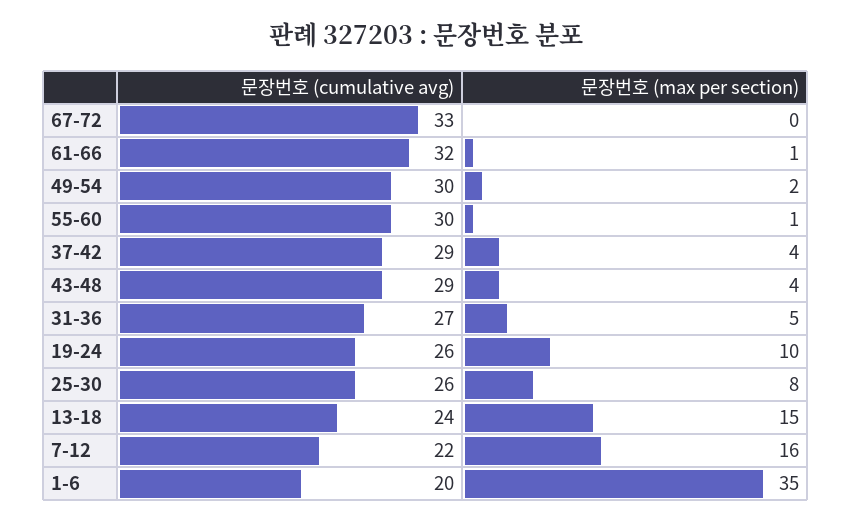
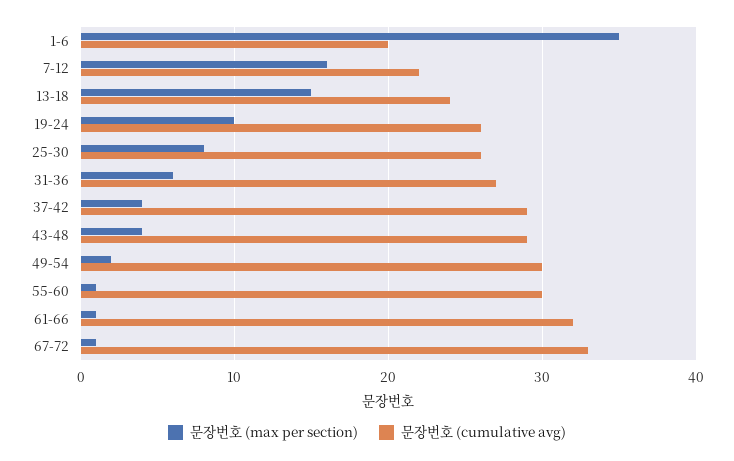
  {
    "문장번호 (cumulative avg)": {
      "67-72": 33,
      "61-66": 32,
      "49-54": 30,
      "55-60": 30,
      "37-42": 29,
      "43-48": 29,
      "31-36": 27,
      "19-24": 26,
      "25-30": 26,
      "13-18": 24,
      "7-12": 22,
      "1-6": 20
    },
    "문장번호 (max per section)": {
-     "67-72": 0,
+     "67-72": 1,
      "61-66": 1,
      "49-54": 2,
      "55-60": 1,
      "37-42": 4,
      "43-48": 4,
-     "31-36": 5,
+     "31-36": 6,
      "19-24": 10,
      "25-30": 8,
      "13-18": 15,
      "7-12": 16,
      "1-6": 35
    }
  }

